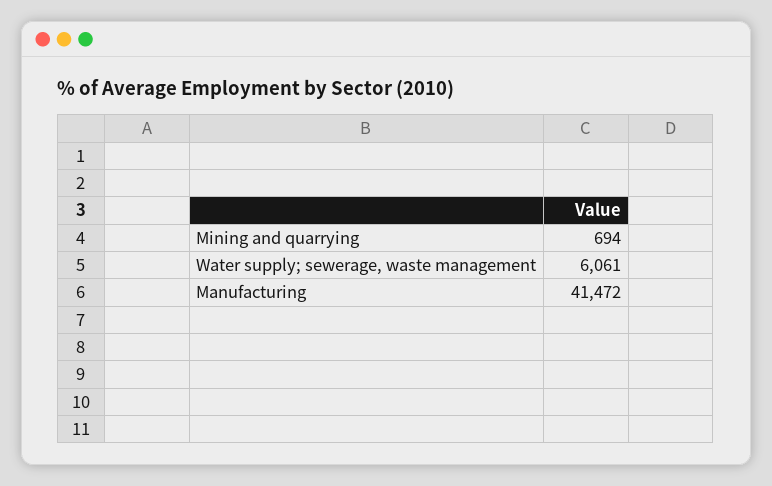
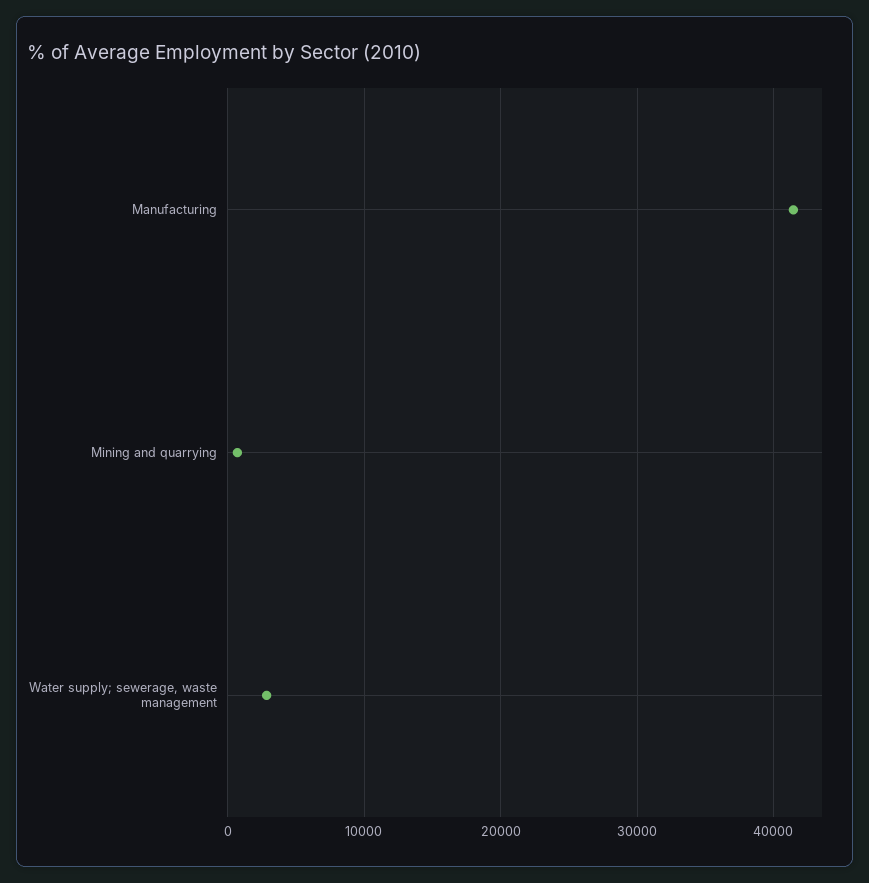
  {
    "Mining and quarrying": 694,
-   "Water supply; sewerage, waste management": 6061,
+   "Water supply; sewerage, waste management": 3000,
    "Manufacturing": 41472
  }

